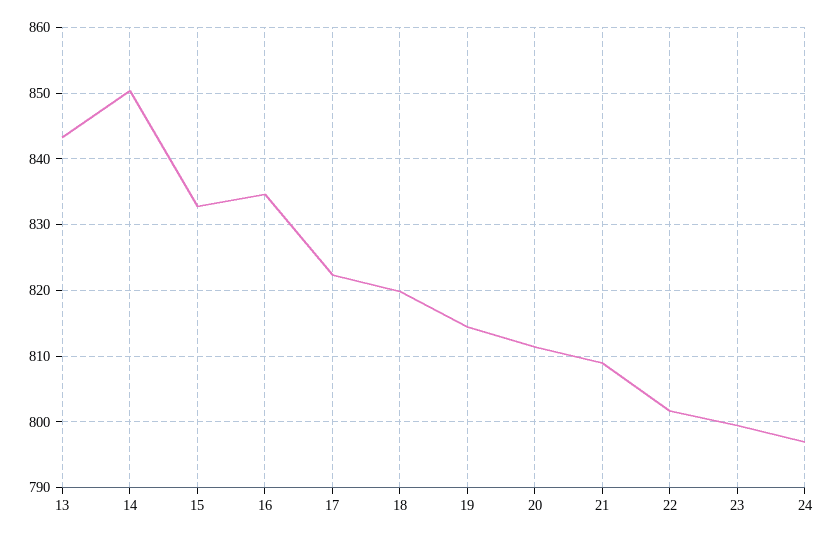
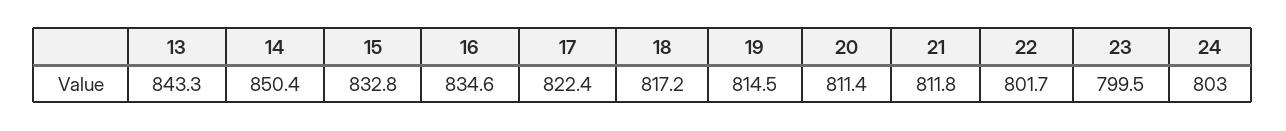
  {
    "13": 843.3,
    "14": 850.4,
    "15": 832.8,
    "16": 834.6,
    "17": 822.4,
-   "18": 820,
+   "18": 817.2,
    "19": 814.5,
    "20": 811.4,
-   "21": 809,
+   "21": 811.8,
    "22": 801.7,
    "23": 799.5,
-   "24": 797
+   "24": 803
  }

